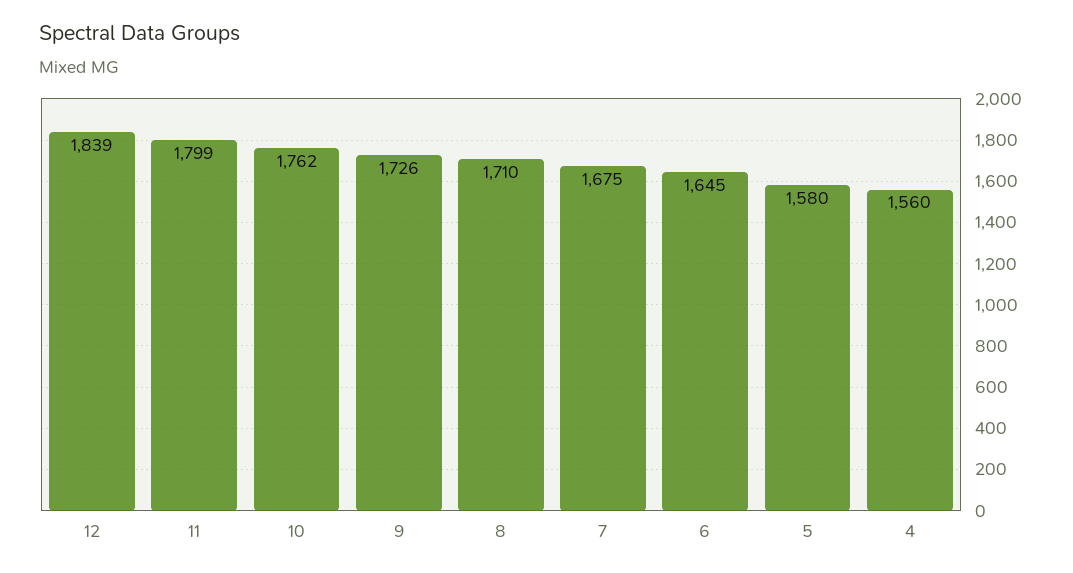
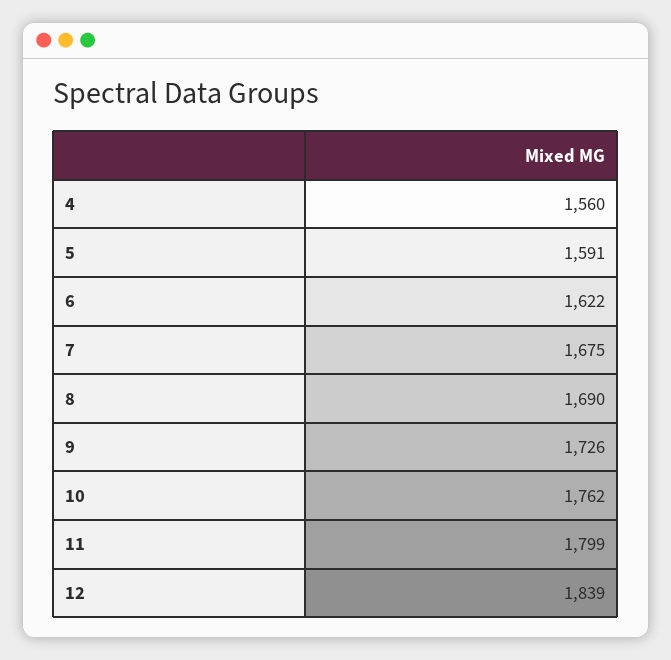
  {
    "12": 1839,
    "11": 1799,
    "10": 1762,
    "9": 1726,
-   "8": 1710,
+   "8": 1690,
    "7": 1675,
-   "6": 1645,
+   "6": 1622,
-   "5": 1580,
+   "5": 1591,
    "4": 1560
  }

